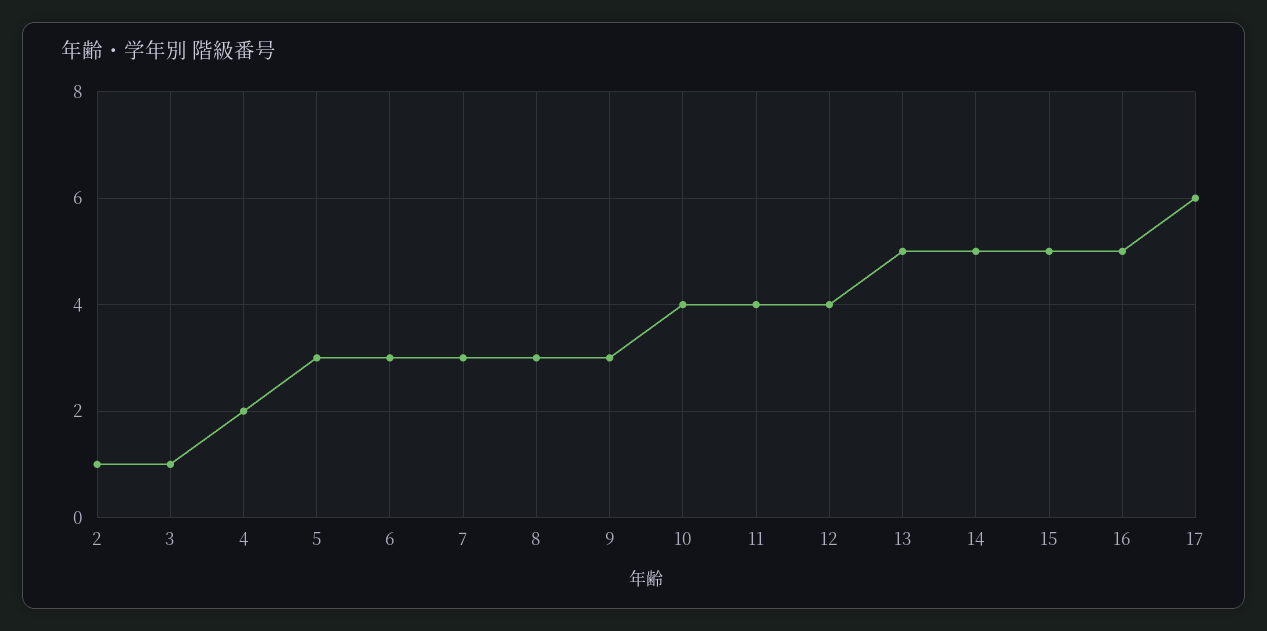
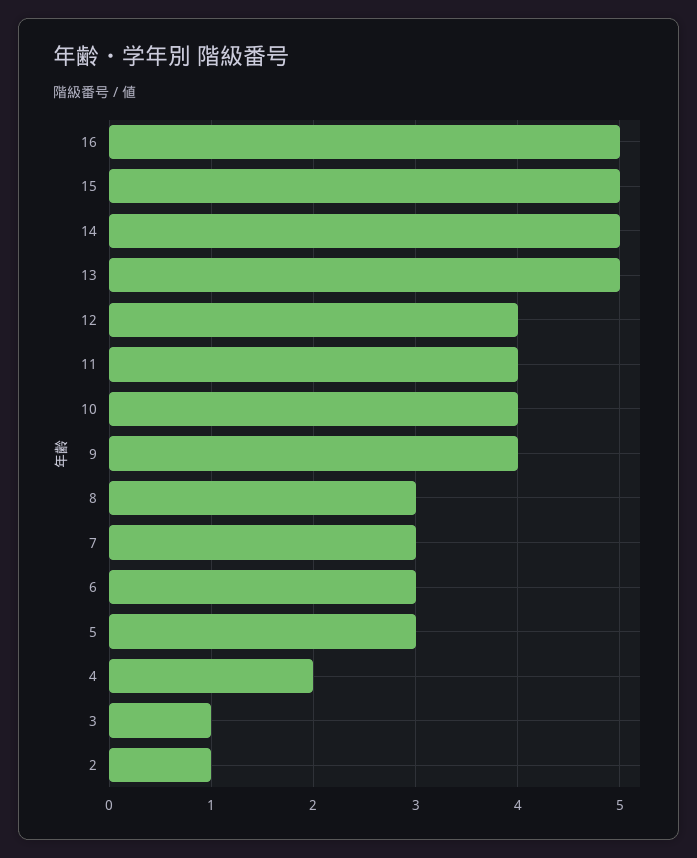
  {
    "2": 1,
    "3": 1,
    "4": 2,
    "5": 3,
    "6": 3,
    "7": 3,
    "8": 3,
-   "9": 3,
+   "9": 4,
    "10": 4,
    "11": 4,
    "12": 4,
    "13": 5,
    "14": 5,
    "15": 5,
-   "16": 5,
+   "16": 5
-   "17": 6
  }

